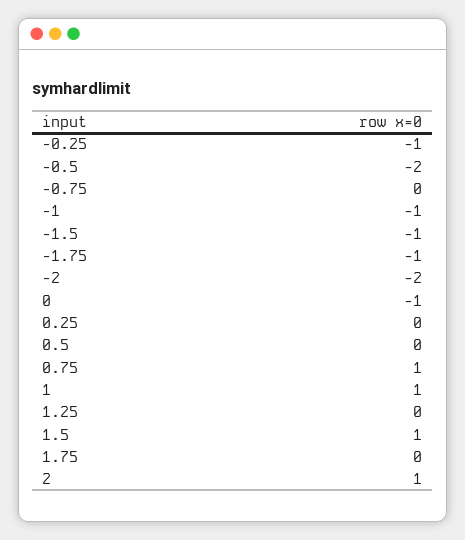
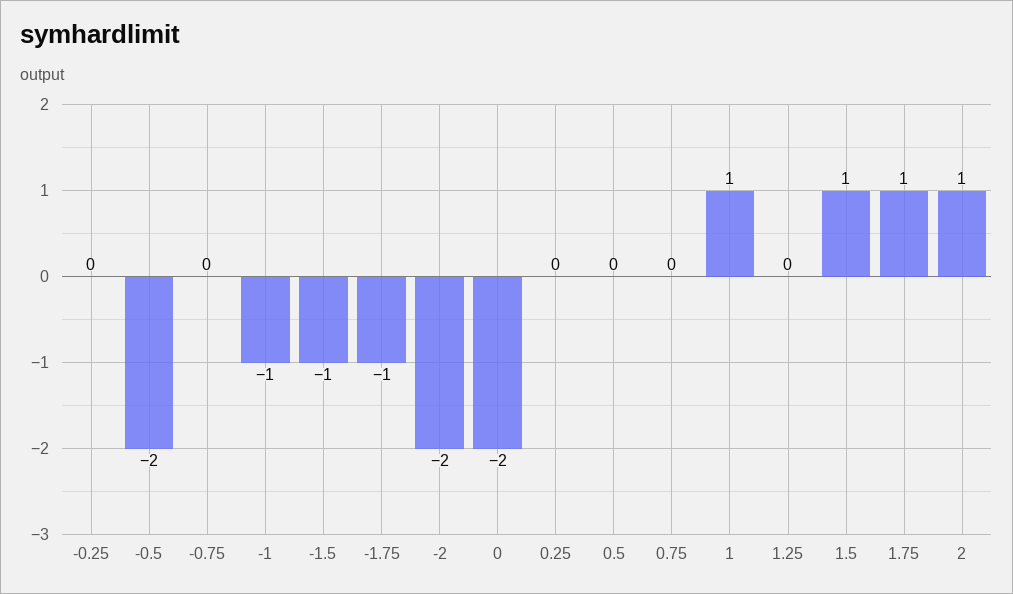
  {
-   "-0.25": -1,
+   "-0.25": 0,
    "-0.5": -2,
    "-0.75": 0,
    "-1": -1,
    "-1.5": -1,
    "-1.75": -1,
    "-2": -2,
-   "0": -1,
+   "0": -2,
    "0.25": 0,
    "0.5": 0,
-   "0.75": 1,
+   "0.75": 0,
    "1": 1,
    "1.25": 0,
    "1.5": 1,
-   "1.75": 0,
+   "1.75": 1,
    "2": 1
  }

